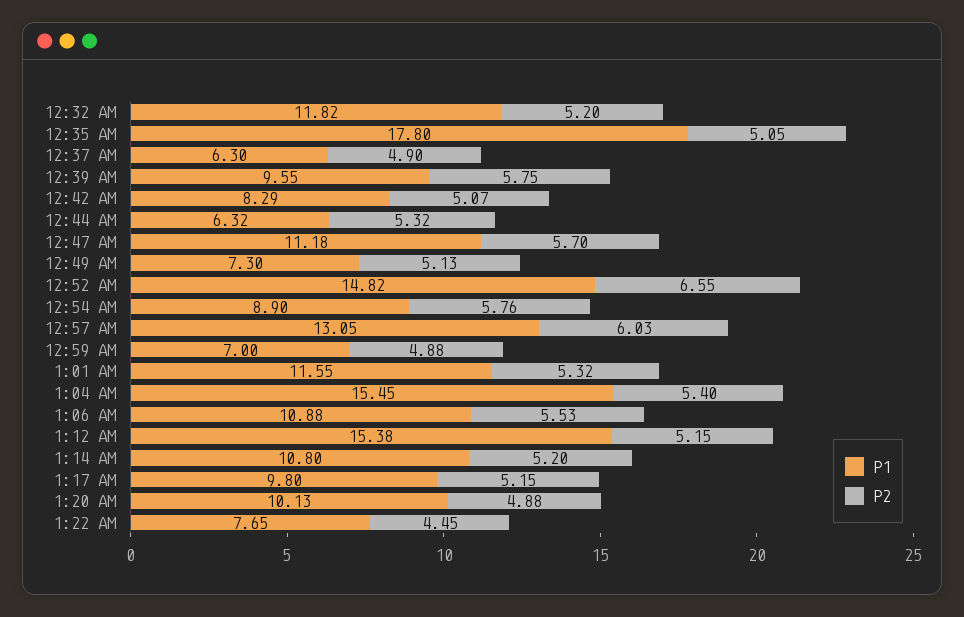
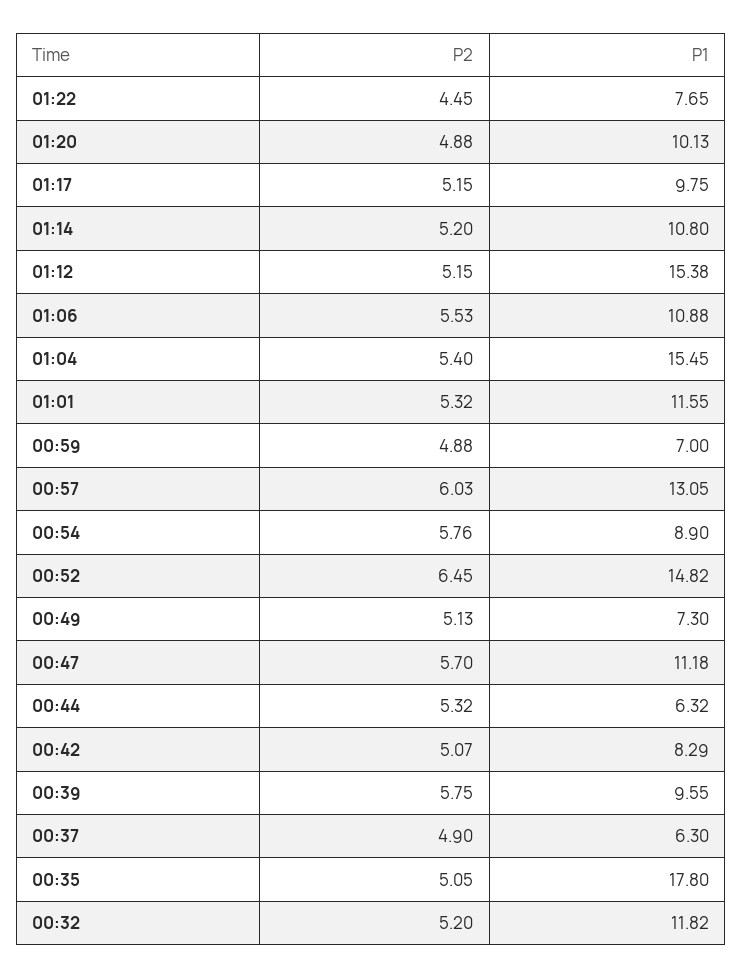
  {
    "P1": {
      "12:32 AM": 11.82,
      "12:35 AM": 17.8,
      "12:37 AM": 6.3,
      "12:39 AM": 9.55,
      "12:42 AM": 8.29,
      "12:44 AM": 6.32,
      "12:47 AM": 11.18,
      "12:49 AM": 7.3,
      "12:52 AM": 14.82,
      "12:54 AM": 8.9,
      "12:57 AM": 13.05,
      "12:59 AM": 7,
      "1:01 AM": 11.55,
      "1:04 AM": 15.45,
      "1:06 AM": 10.88,
      "1:12 AM": 15.38,
      "1:14 AM": 10.8,
-     "1:17 AM": 9.8,
+     "1:17 AM": 9.75,
      "1:20 AM": 10.13,
      "1:22 AM": 7.65
    },
    "P2": {
      "12:32 AM": 5.2,
      "12:35 AM": 5.05,
      "12:37 AM": 4.9,
      "12:39 AM": 5.75,
      "12:42 AM": 5.07,
      "12:44 AM": 5.32,
      "12:47 AM": 5.7,
      "12:49 AM": 5.13,
-     "12:52 AM": 6.55,
+     "12:52 AM": 6.45,
      "12:54 AM": 5.76,
      "12:57 AM": 6.03,
      "12:59 AM": 4.88,
      "1:01 AM": 5.32,
      "1:04 AM": 5.4,
      "1:06 AM": 5.53,
      "1:12 AM": 5.15,
      "1:14 AM": 5.2,
      "1:17 AM": 5.15,
      "1:20 AM": 4.88,
      "1:22 AM": 4.45
    }
  }

